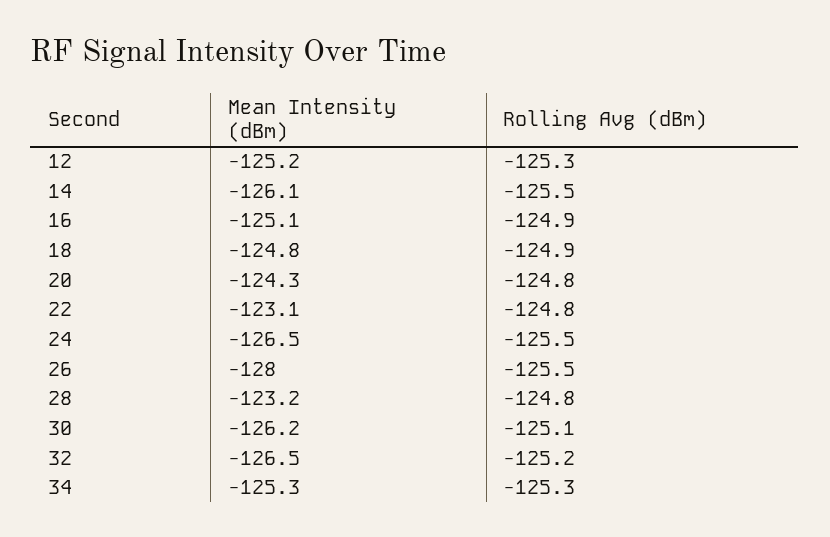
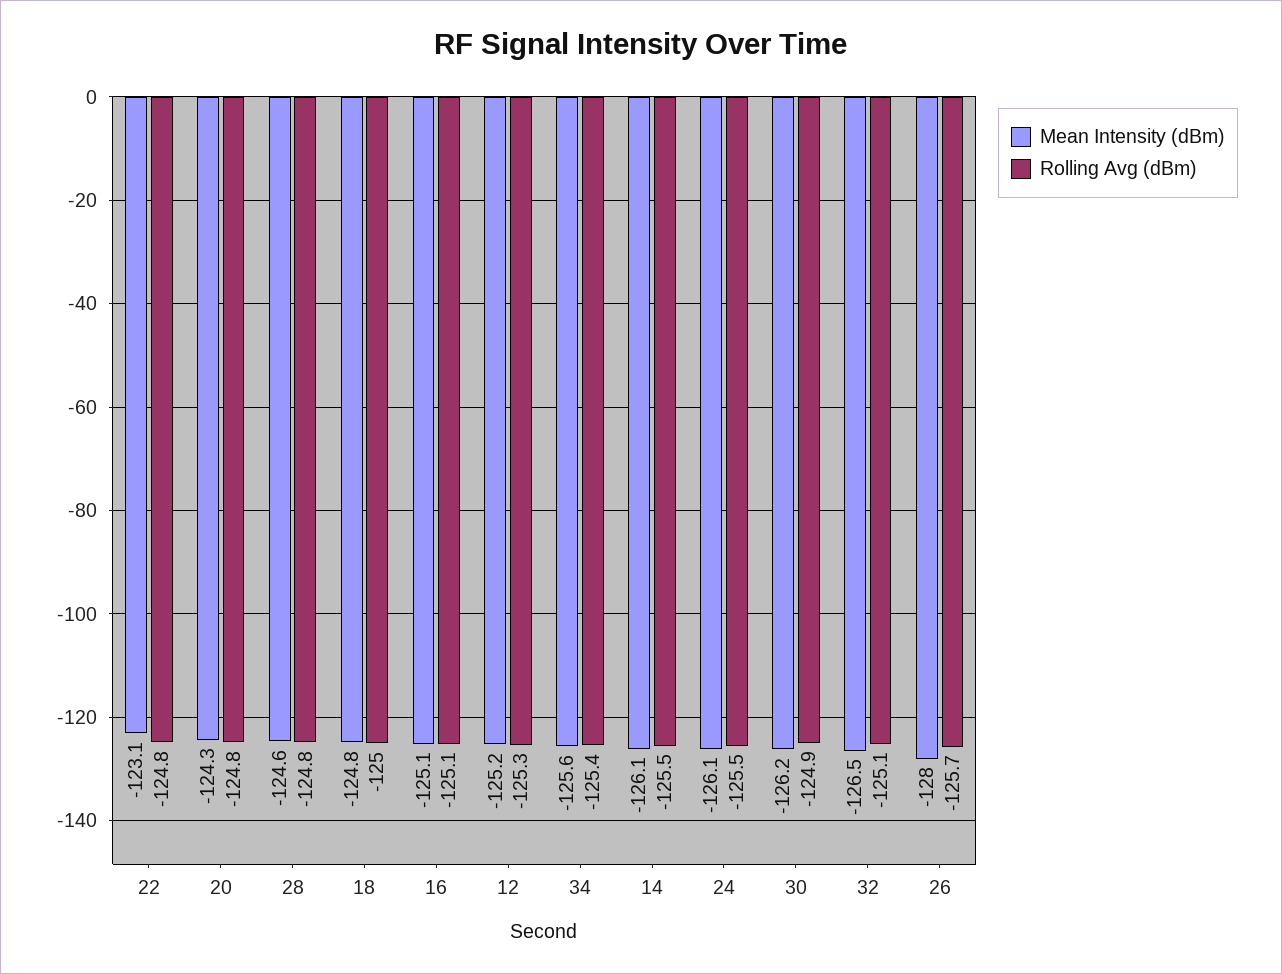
  {
    "Mean Intensity (dBm)": {
      "12": -125.2,
      "14": -126.1,
      "16": -125.1,
      "18": -124.8,
      "20": -124.3,
      "22": -123.1,
-     "24": -126.5,
+     "24": -126.1,
      "26": -128,
-     "28": -123.2,
+     "28": -124.6,
      "30": -126.2,
      "32": -126.5,
-     "34": -125.3
+     "34": -125.6
    },
    "Rolling Avg (dBm)": {
      "12": -125.3,
      "14": -125.5,
-     "16": -124.9,
+     "16": -125.1,
-     "18": -124.9,
+     "18": -125,
      "20": -124.8,
      "22": -124.8,
      "24": -125.5,
-     "26": -125.5,
+     "26": -125.7,
      "28": -124.8,
-     "30": -125.1,
+     "30": -124.9,
-     "32": -125.2,
+     "32": -125.1,
-     "34": -125.3
+     "34": -125.4
    }
  }

